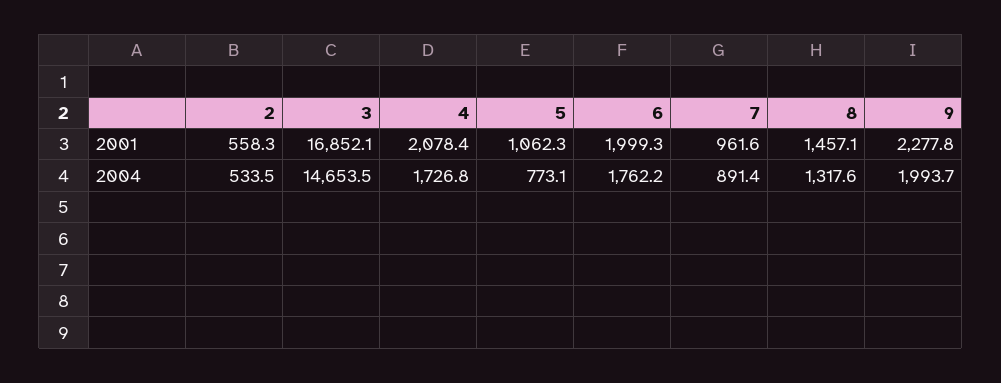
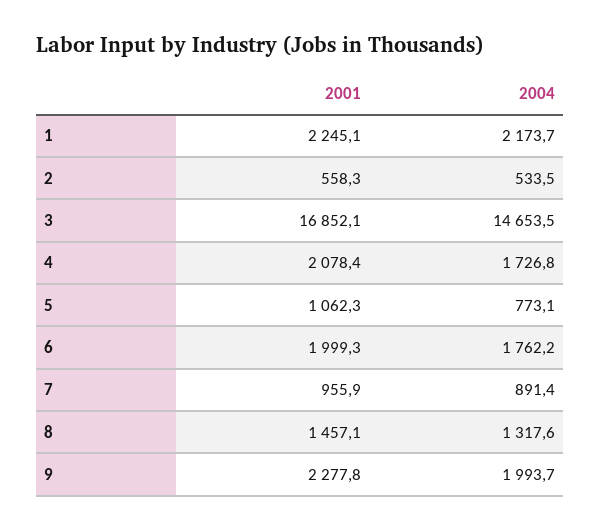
  {
    "2": {
      "2001": 558.3,
      "2004": 533.5
    },
    "3": {
      "2001": 16852.1,
      "2004": 14653.5
    },
    "4": {
      "2001": 2078.4,
      "2004": 1726.8
    },
    "5": {
      "2001": 1062.3,
      "2004": 773.1
    },
    "6": {
      "2001": 1999.3,
      "2004": 1762.2
    },
    "7": {
-     "2001": 961.6,
+     "2001": 955.9,
      "2004": 891.4
    },
    "8": {
      "2001": 1457.1,
      "2004": 1317.6
    },
    "9": {
      "2001": 2277.8,
      "2004": 1993.7
-   }
+   },
+   "1": {
+     "2001": 2245.1,
+     "2004": 2173.7
+   }
  }

